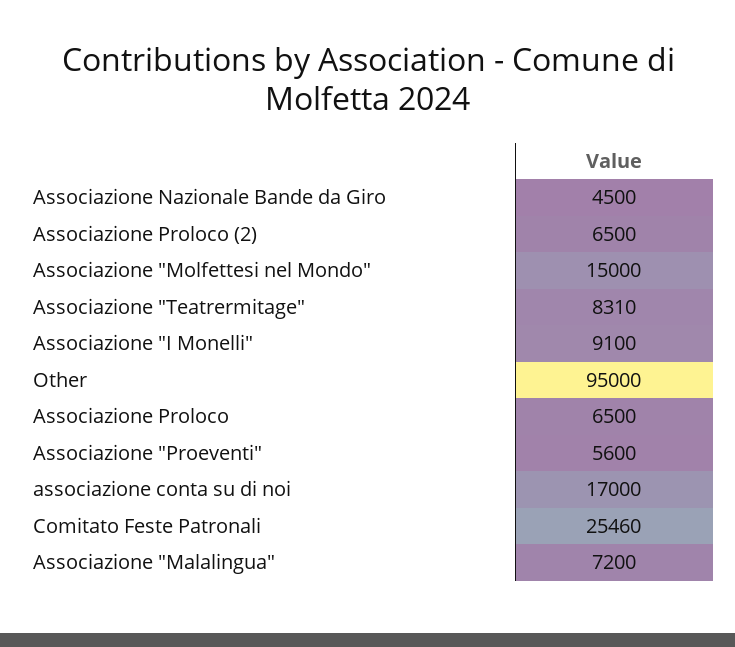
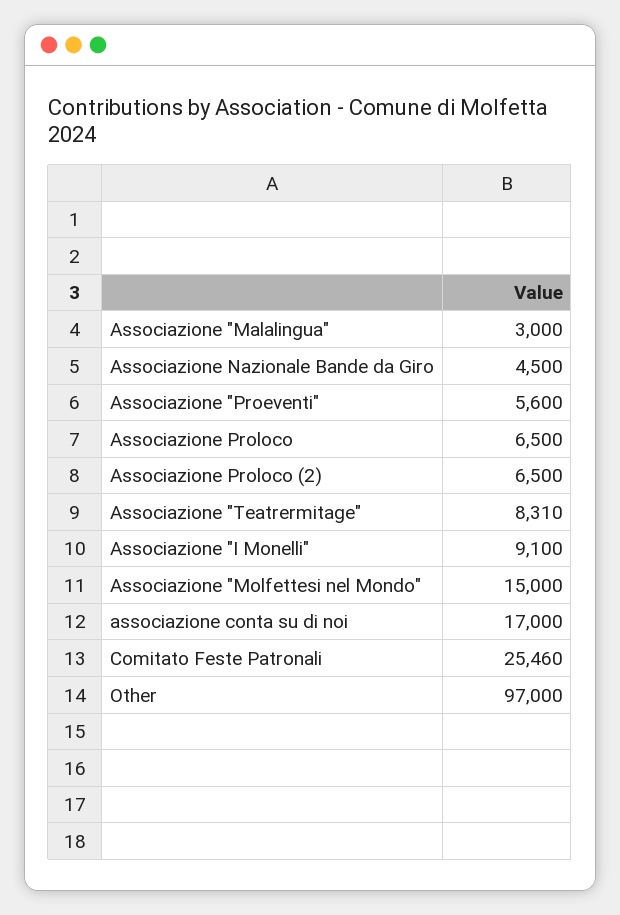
  {
    "Associazione Nazionale Bande da Giro": 4500,
    "Associazione Proloco (2)": 6500,
    "Associazione \"Molfettesi nel Mondo\"": 15000,
    "Associazione \"Teatrermitage\"": 8310,
    "Associazione \"I Monelli\"": 9100,
-   "Other": 95000,
+   "Other": 97000,
    "Associazione Proloco": 6500,
    "Associazione \"Proeventi\"": 5600,
    "associazione conta su di noi": 17000,
    "Comitato Feste Patronali": 25460,
-   "Associazione \"Malalingua\"": 7200
+   "Associazione \"Malalingua\"": 3000
  }

